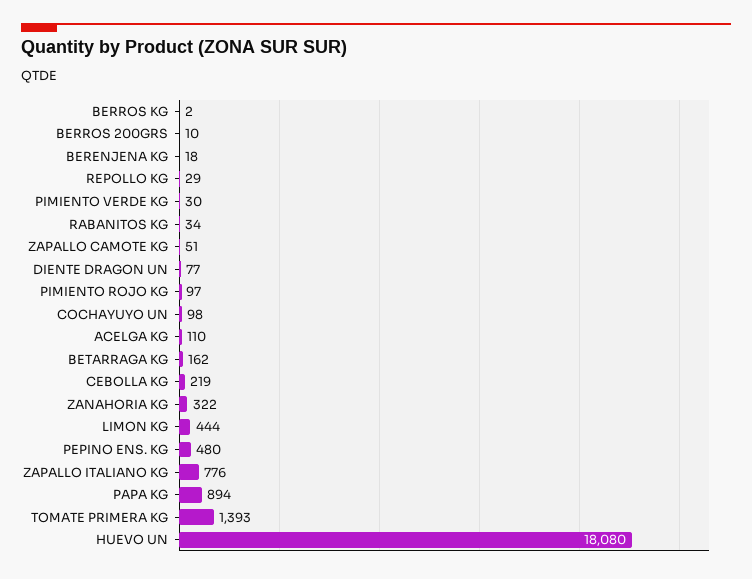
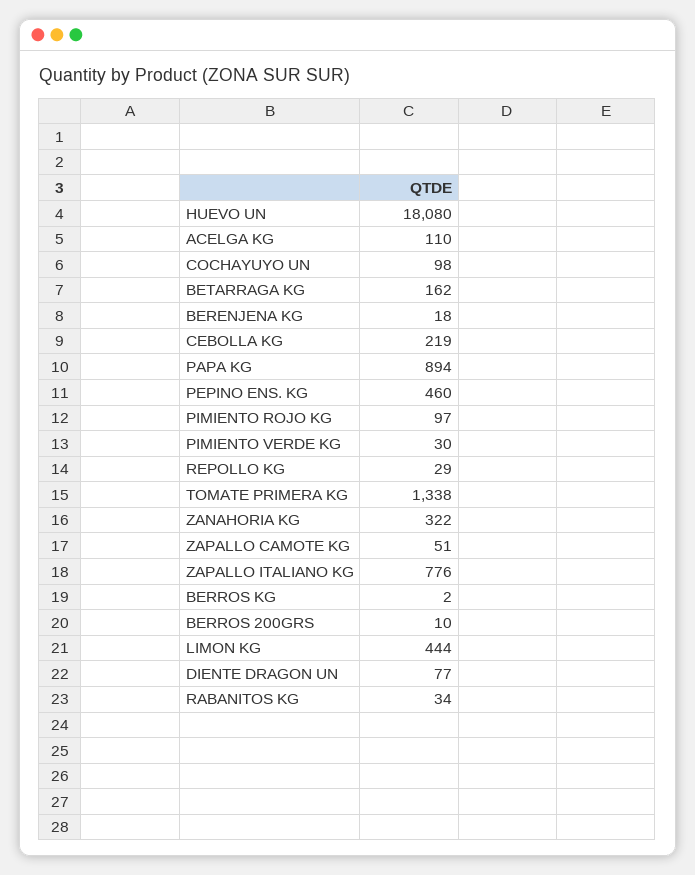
  {
    "BERROS KG": 2,
    "BERROS 200GRS": 10,
    "BERENJENA KG": 18,
    "REPOLLO KG": 29,
    "PIMIENTO VERDE KG": 30,
    "RABANITOS KG": 34,
    "ZAPALLO CAMOTE KG": 51,
    "DIENTE DRAGON UN": 77,
    "PIMIENTO ROJO KG": 97,
    "COCHAYUYO UN": 98,
    "ACELGA KG": 110,
    "BETARRAGA KG": 162,
    "CEBOLLA KG": 219,
    "ZANAHORIA KG": 322,
    "LIMON KG": 444,
-   "PEPINO ENS. KG": 480,
+   "PEPINO ENS. KG": 460,
    "ZAPALLO ITALIANO KG": 776,
    "PAPA KG": 894,
-   "TOMATE PRIMERA KG": 1393,
+   "TOMATE PRIMERA KG": 1338,
    "HUEVO UN": 18080
  }

